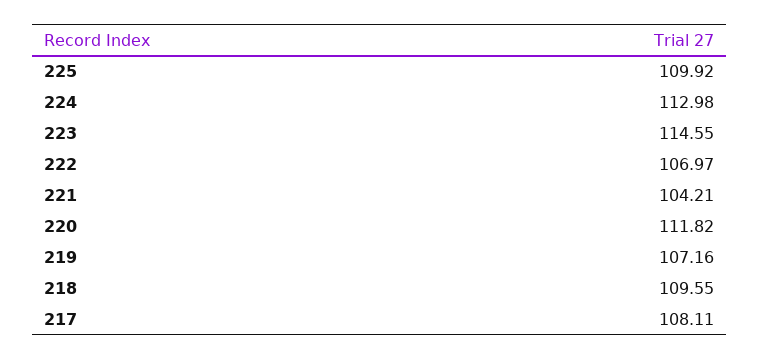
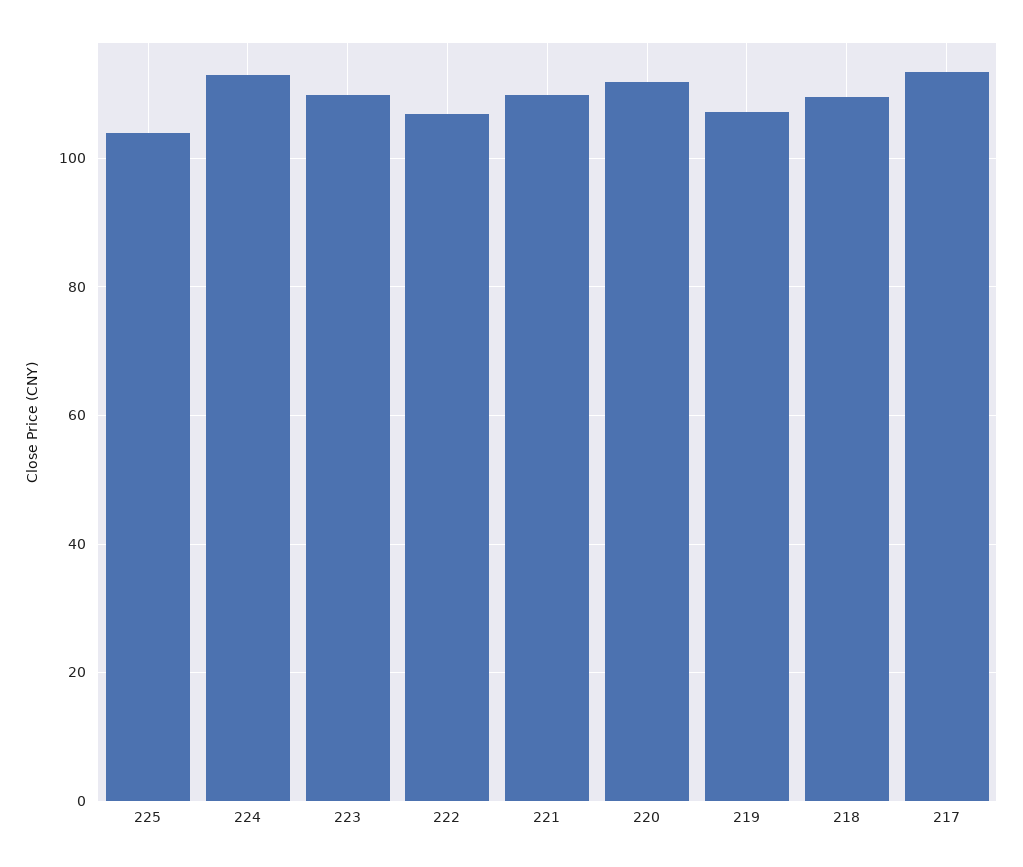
  {
-   "225": 109.92,
+   "225": 104,
    "224": 112.98,
-   "223": 114.55,
+   "223": 110,
    "222": 106.97,
-   "221": 104.21,
+   "221": 110,
    "220": 111.82,
    "219": 107.16,
    "218": 109.55,
-   "217": 108.11
+   "217": 114
  }

